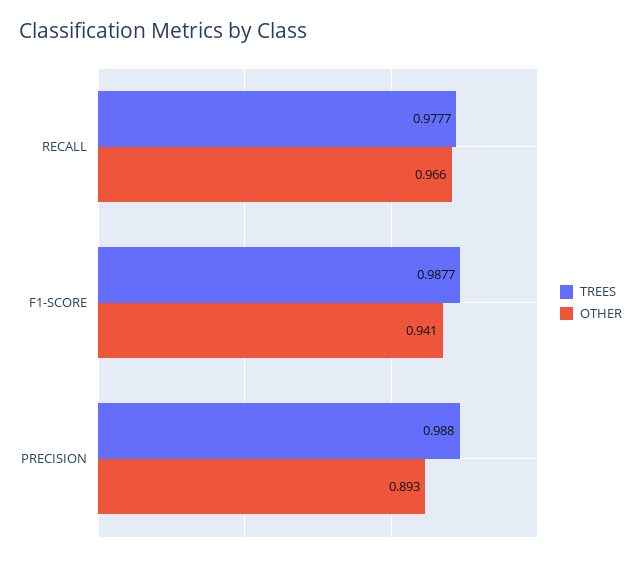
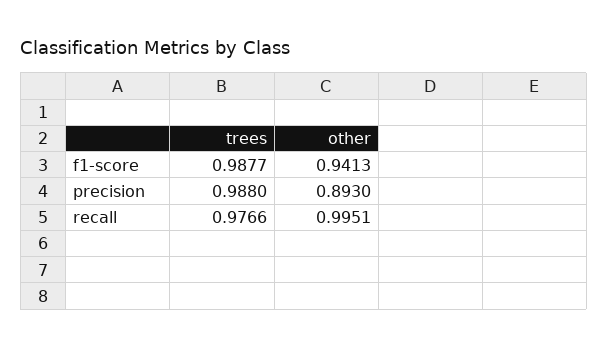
  {
    "TREES": {
-     "RECALL": 0.9777,
+     "RECALL": 0.9766,
      "F1-SCORE": 0.9877,
      "PRECISION": 0.988
    },
    "OTHER": {
-     "RECALL": 0.966,
+     "RECALL": 0.9951,
      "F1-SCORE": 0.9413,
      "PRECISION": 0.893
    }
  }

